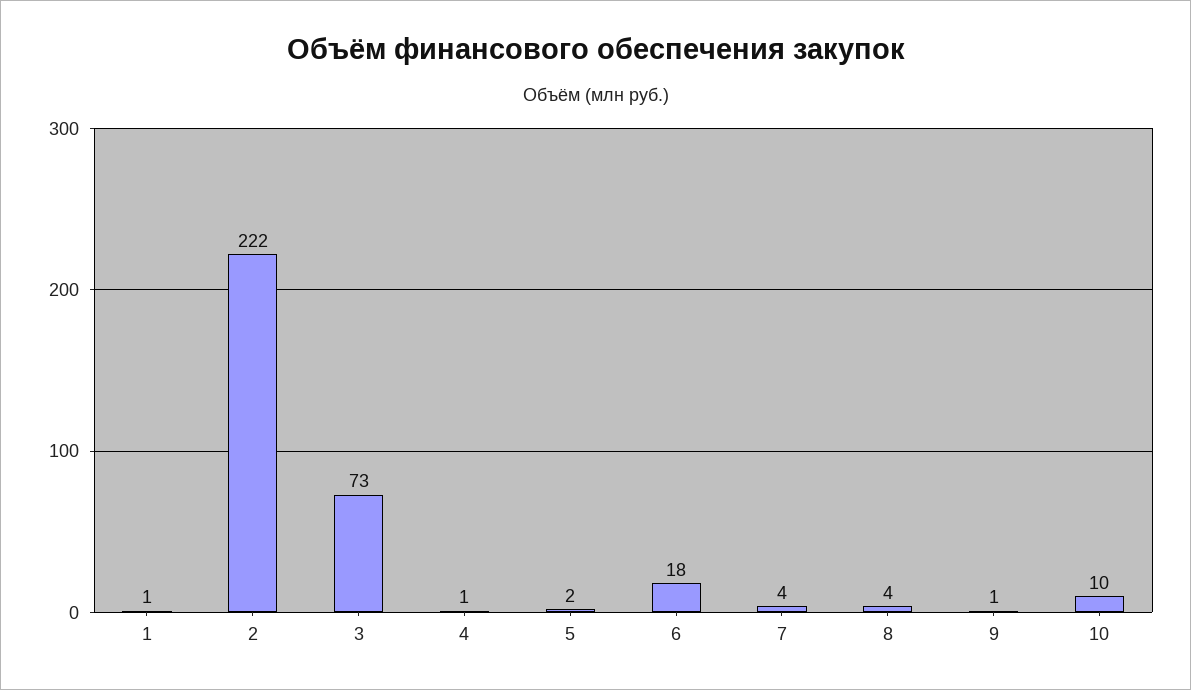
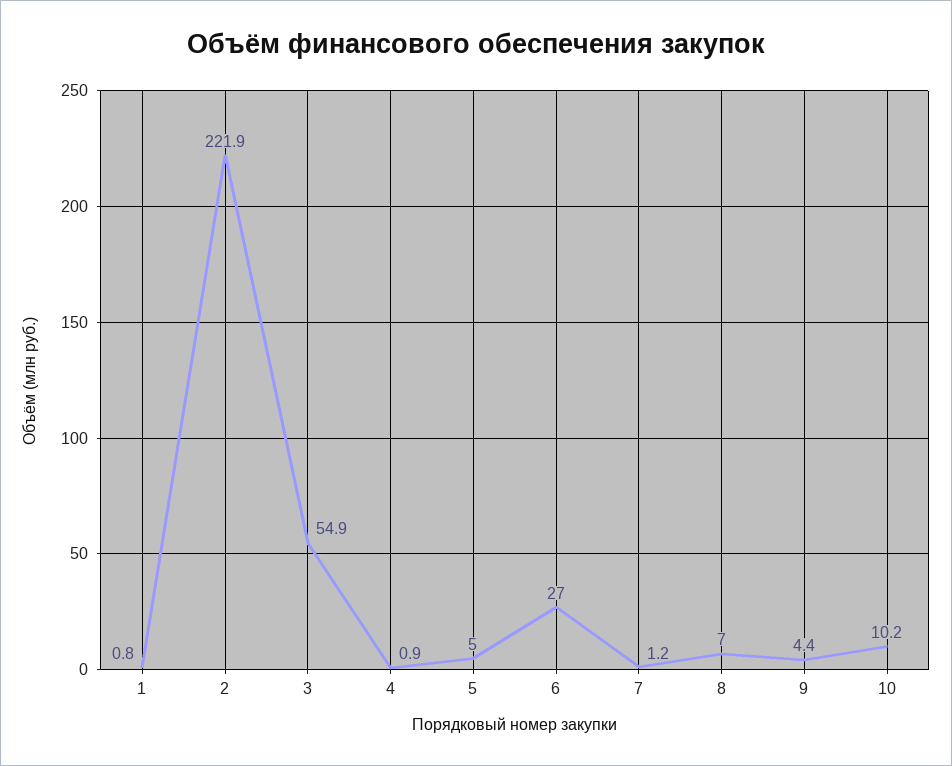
  {
    "1": 0.8,
    "2": 221.9,
-   "3": 73,
+   "3": 54.9,
    "4": 0.9,
-   "5": 2,
+   "5": 5,
-   "6": 18,
+   "6": 27,
-   "7": 4,
+   "7": 1.2,
-   "8": 4,
+   "8": 7,
-   "9": 1,
+   "9": 4.4,
    "10": 10.2
  }

